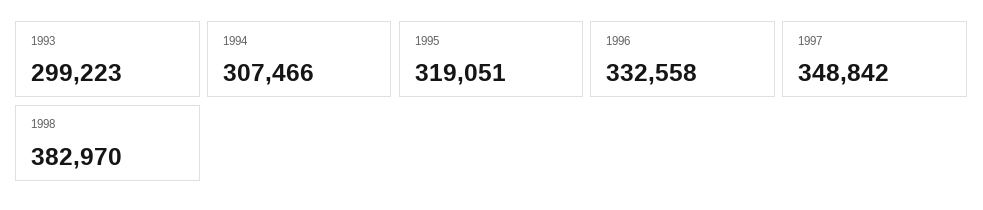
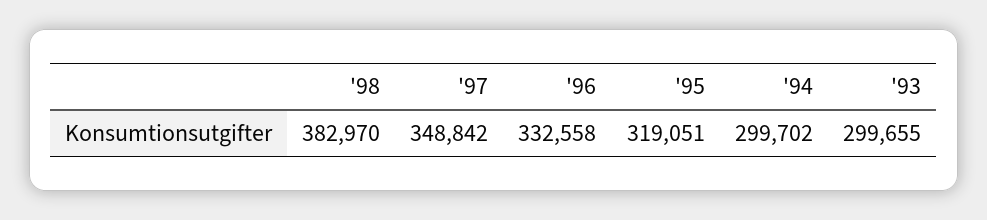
  {
-   "1993": 299223,
+   "1993": 299655,
-   "1994": 307466,
+   "1994": 299702,
    "1995": 319051,
    "1996": 332558,
    "1997": 348842,
    "1998": 382970
  }

